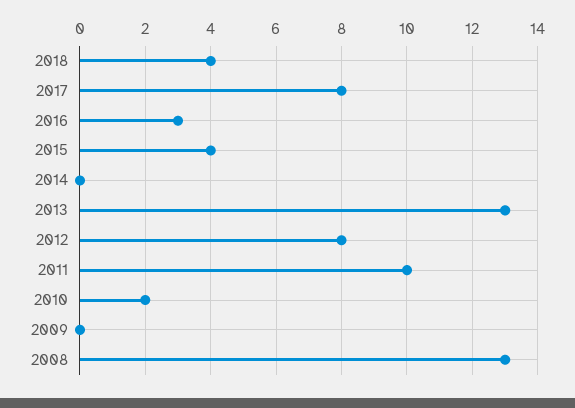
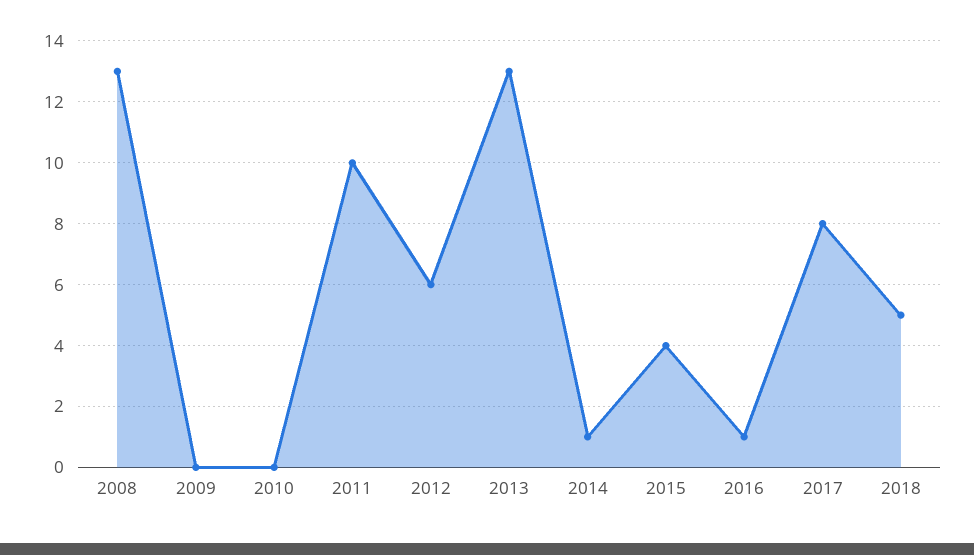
  {
-   "2018": 4,
+   "2018": 5,
    "2017": 8,
-   "2016": 3,
+   "2016": 1,
    "2015": 4,
-   "2014": 0,
+   "2014": 1,
    "2013": 13,
-   "2012": 8,
+   "2012": 6,
    "2011": 10,
-   "2010": 2,
+   "2010": 0,
    "2009": 0,
    "2008": 13
  }

